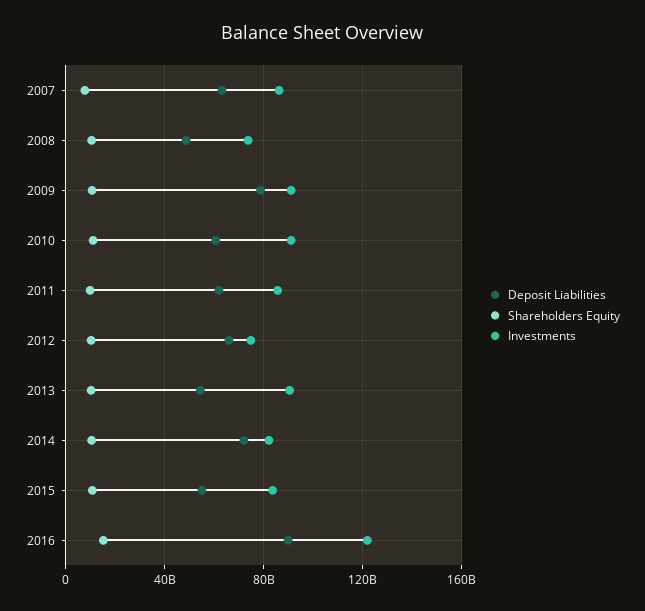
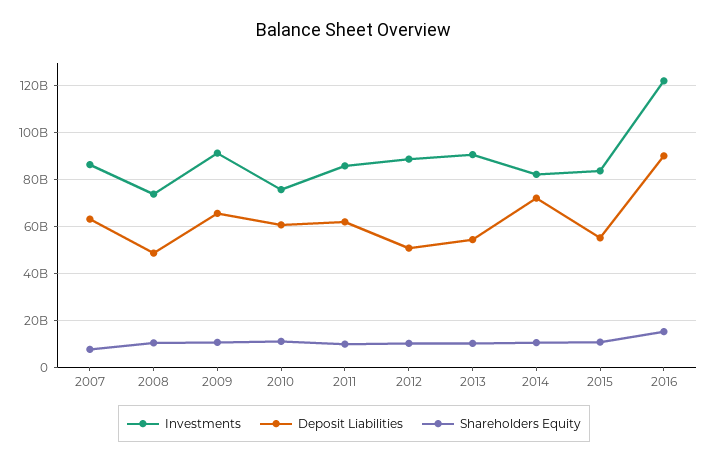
  {
    "Deposit Liabilities": {
      "2007": 65000000000,
      "2008": 50000000000,
-     "2009": 80000000000,
+     "2009": 65000000000,
      "2010": 60000000000,
      "2011": 60000000000,
-     "2012": 65000000000,
+     "2012": 50000000000,
      "2013": 55000000000,
      "2014": 70000000000,
      "2015": 55000000000,
      "2016": 90000000000
    },
    "Shareholders Equity": {
      "2007": 10000000000,
      "2008": 10000000000,
      "2009": 10000000000,
      "2010": 10000000000,
      "2011": 10000000000,
      "2012": 10000000000,
      "2013": 10000000000,
      "2014": 10000000000,
      "2015": 10000000000,
      "2016": 15000000000
    },
    "Investments": {
      "2007": 85000000000,
      "2008": 75000000000,
      "2009": 90000000000,
-     "2010": 90000000000,
+     "2010": 75000000000,
      "2011": 85000000000,
-     "2012": 75000000000,
+     "2012": 90000000000,
      "2013": 90000000000,
      "2014": 80000000000,
      "2015": 85000000000,
      "2016": 120000000000
    }
  }

